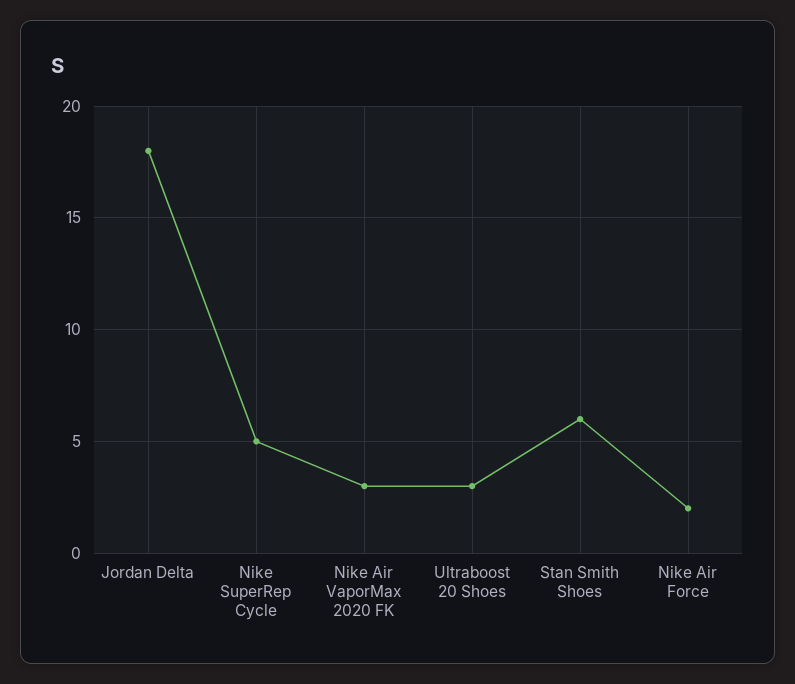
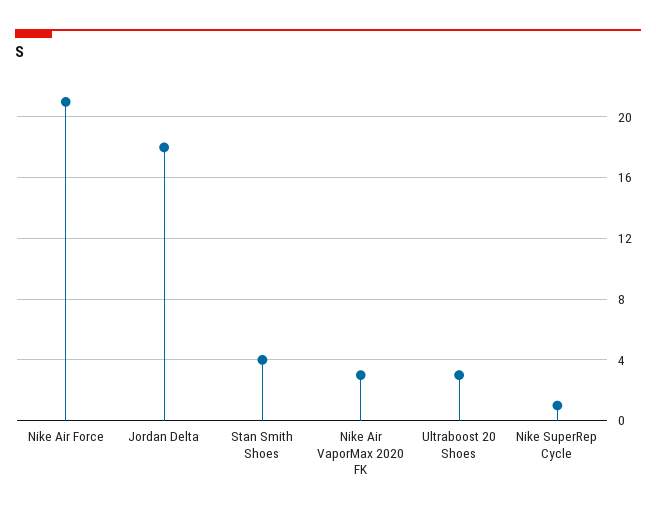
  {
    "Jordan Delta": 18,
-   "Nike SuperRep Cycle": 5,
+   "Nike SuperRep Cycle": 1,
    "Nike Air VaporMax 2020 FK": 3,
    "Ultraboost 20 Shoes": 3,
-   "Stan Smith Shoes": 6,
+   "Stan Smith Shoes": 4,
-   "Nike Air Force": 2
+   "Nike Air Force": 21
  }

